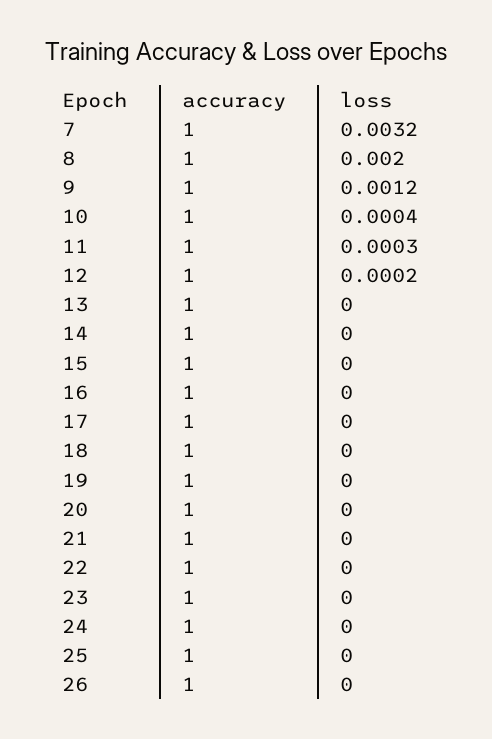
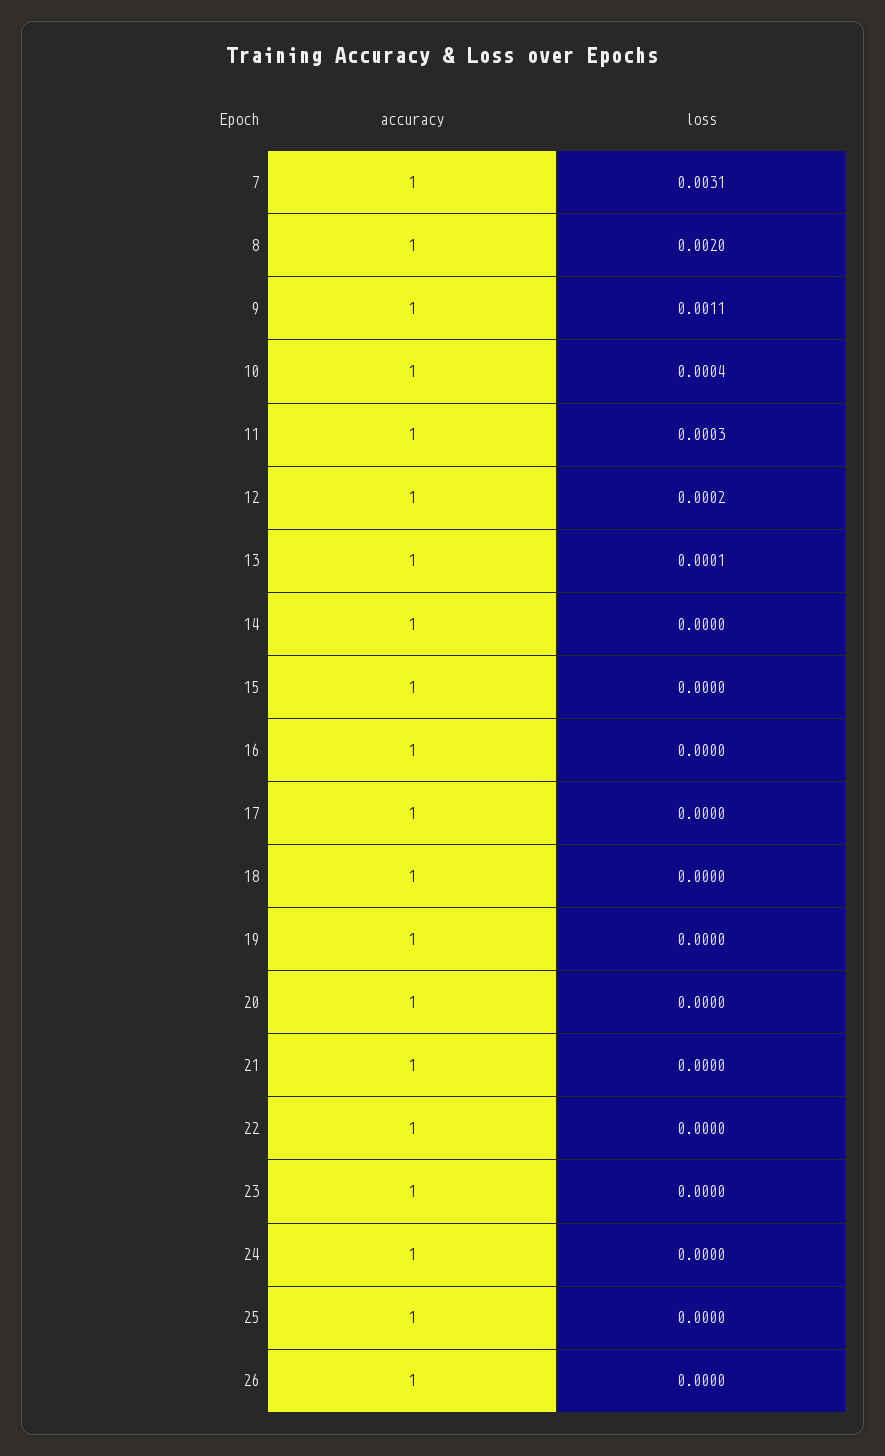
  {
    "accuracy": {
      "7": 1,
      "8": 1,
      "9": 1,
      "10": 1,
      "11": 1,
      "12": 1,
      "13": 1,
      "14": 1,
      "15": 1,
      "16": 1,
      "17": 1,
      "18": 1,
      "19": 1,
      "20": 1,
      "21": 1,
      "22": 1,
      "23": 1,
      "24": 1,
      "25": 1,
      "26": 1
    },
    "loss": {
-     "7": 0.0032,
+     "7": 0.0031,
      "8": 0.002,
-     "9": 0.0012,
+     "9": 0.0011,
      "10": 0.0004,
      "11": 0.0003,
      "12": 0.0002,
-     "13": 0,
+     "13": 0.0001,
      "14": 0,
      "15": 0,
      "16": 0,
      "17": 0,
      "18": 0,
      "19": 0,
      "20": 0,
      "21": 0,
      "22": 0,
      "23": 0,
      "24": 0,
      "25": 0,
      "26": 0
    }
  }

